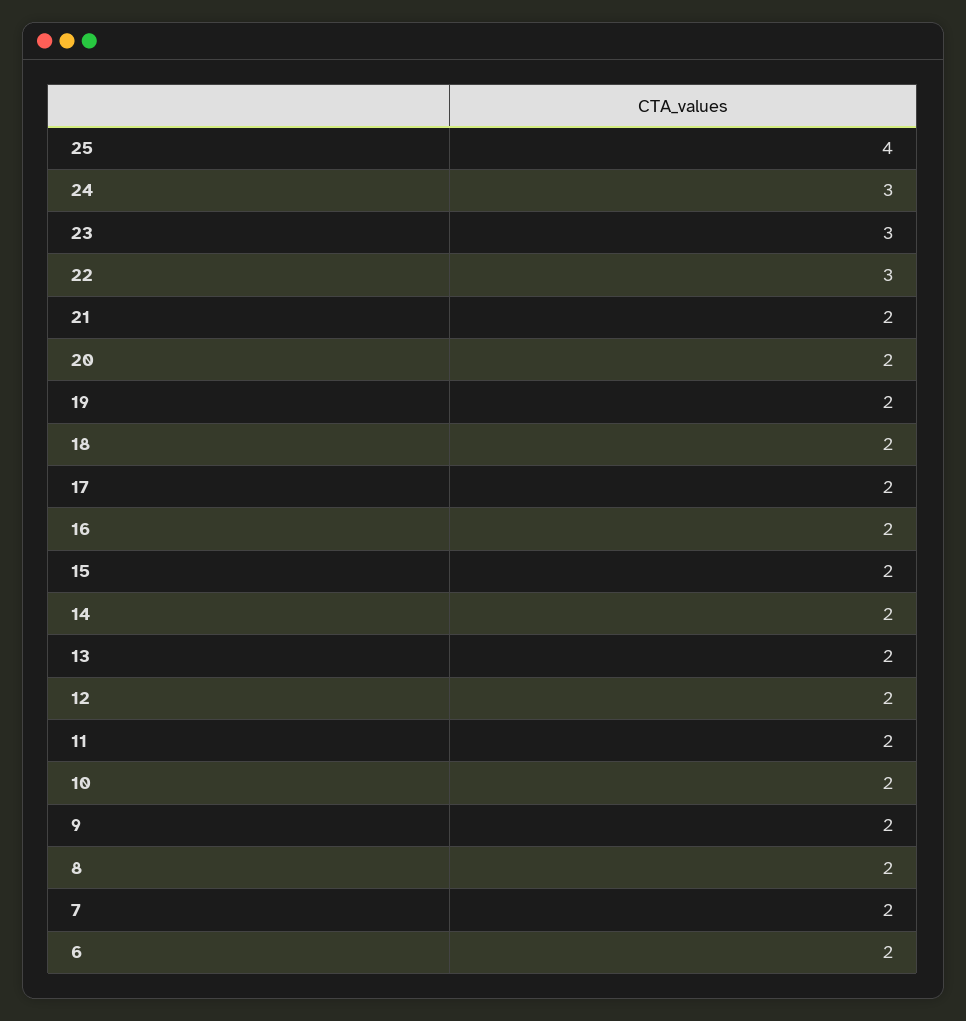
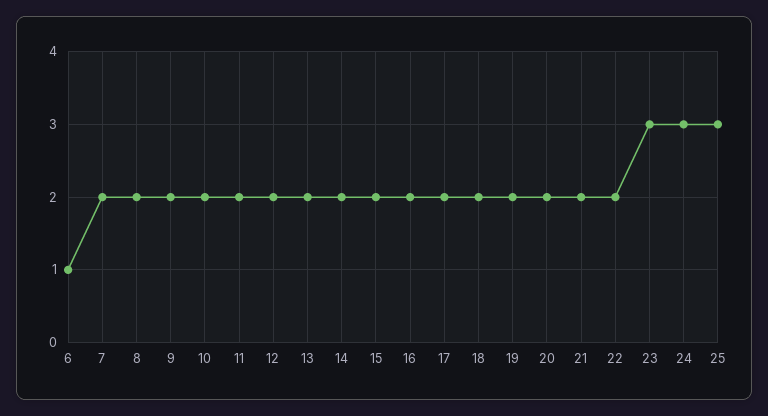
  {
-   "25": 4,
+   "25": 3,
    "24": 3,
    "23": 3,
-   "22": 3,
+   "22": 2,
    "21": 2,
    "20": 2,
    "19": 2,
    "18": 2,
    "17": 2,
    "16": 2,
    "15": 2,
    "14": 2,
    "13": 2,
    "12": 2,
    "11": 2,
    "10": 2,
    "9": 2,
    "8": 2,
    "7": 2,
-   "6": 2
+   "6": 1
  }

